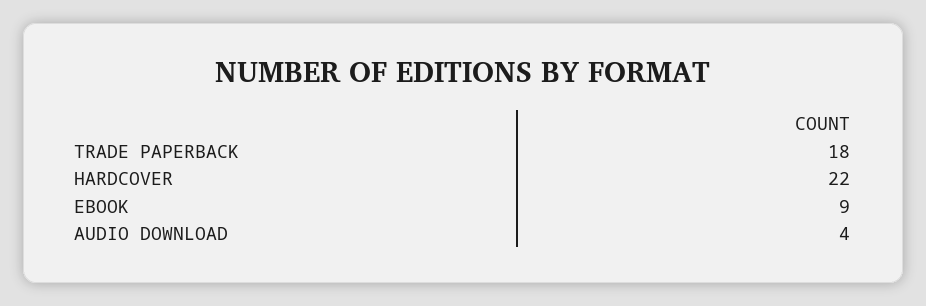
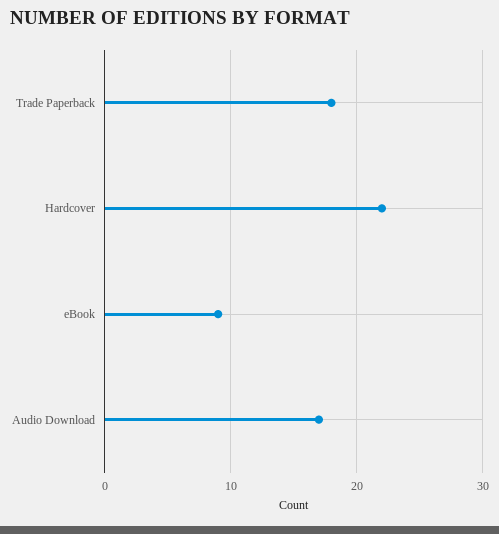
  {
    "TRADE PAPERBACK": 18,
    "HARDCOVER": 22,
    "EBOOK": 9,
-   "AUDIO DOWNLOAD": 4
+   "AUDIO DOWNLOAD": 17
  }

